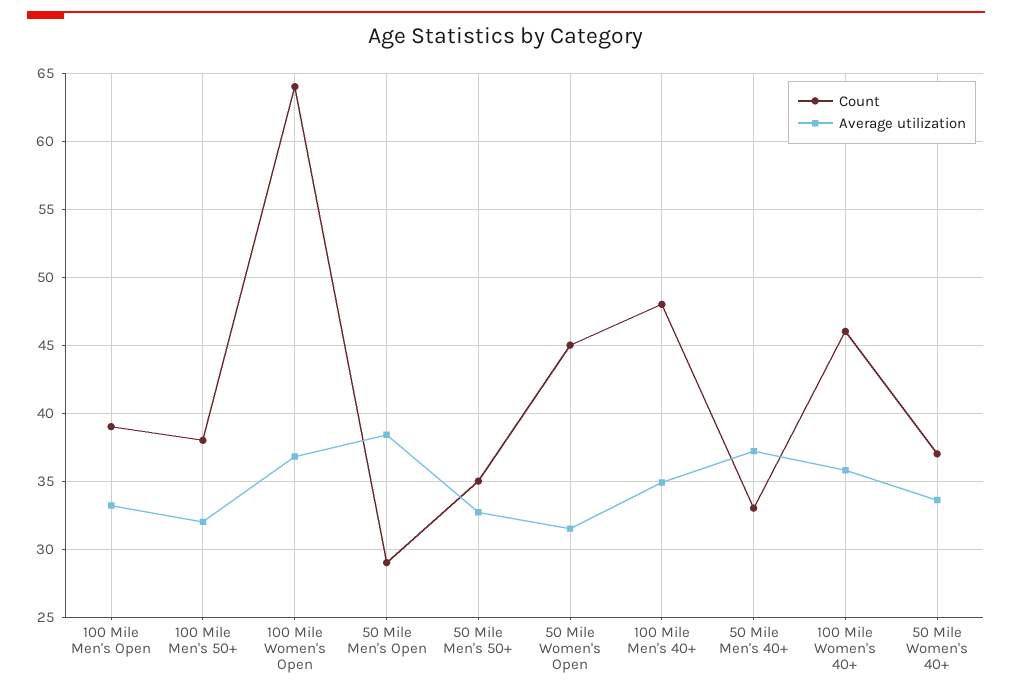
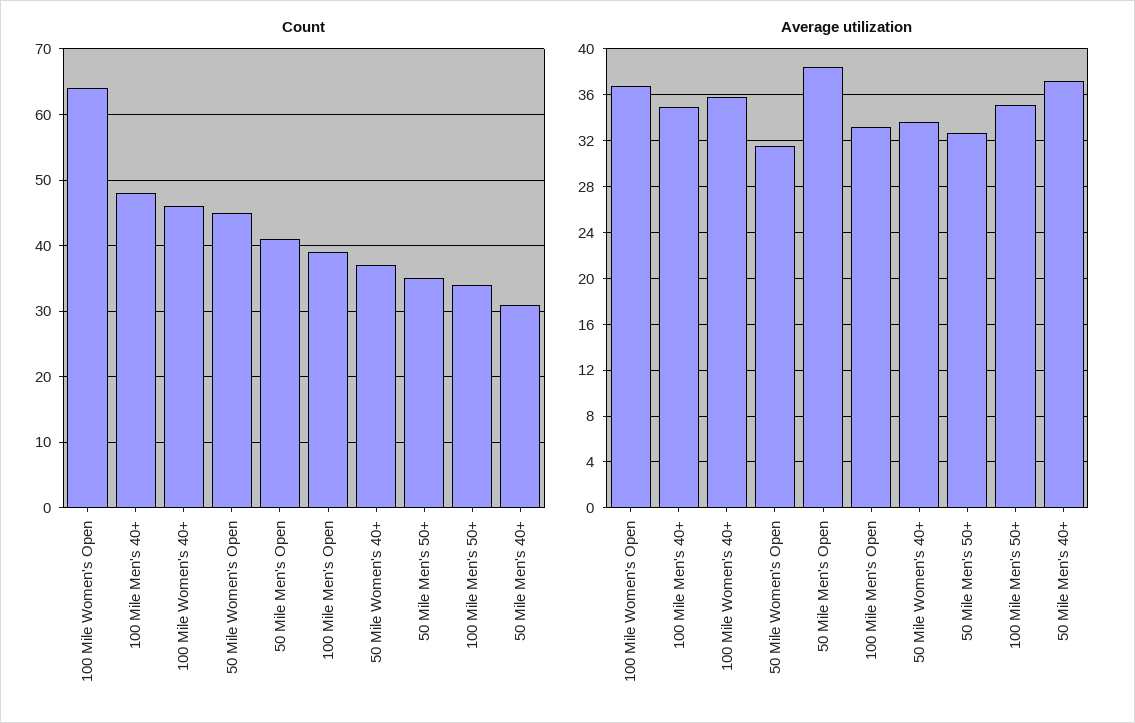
  {
    "Count": {
      "100 Mile Men's Open": 39,
-     "100 Mile Men's 50+": 38,
+     "100 Mile Men's 50+": 34,
      "100 Mile Women's Open": 64,
-     "50 Mile Men's Open": 29,
+     "50 Mile Men's Open": 41,
      "50 Mile Men's 50+": 35,
      "50 Mile Women's Open": 45,
      "100 Mile Men's 40+": 48,
-     "50 Mile Men's 40+": 33,
+     "50 Mile Men's 40+": 31,
      "100 Mile Women's 40+": 46,
      "50 Mile Women's 40+": 37
    },
    "Average utilization": {
      "100 Mile Men's Open": 33,
-     "100 Mile Men's 50+": 32,
+     "100 Mile Men's 50+": 35,
      "100 Mile Women's Open": 37,
      "50 Mile Men's Open": 38.5,
      "50 Mile Men's 50+": 32.5,
      "50 Mile Women's Open": 31.5,
      "100 Mile Men's 40+": 35,
      "50 Mile Men's 40+": 37,
      "100 Mile Women's 40+": 36,
      "50 Mile Women's 40+": 33.5
    }
  }

